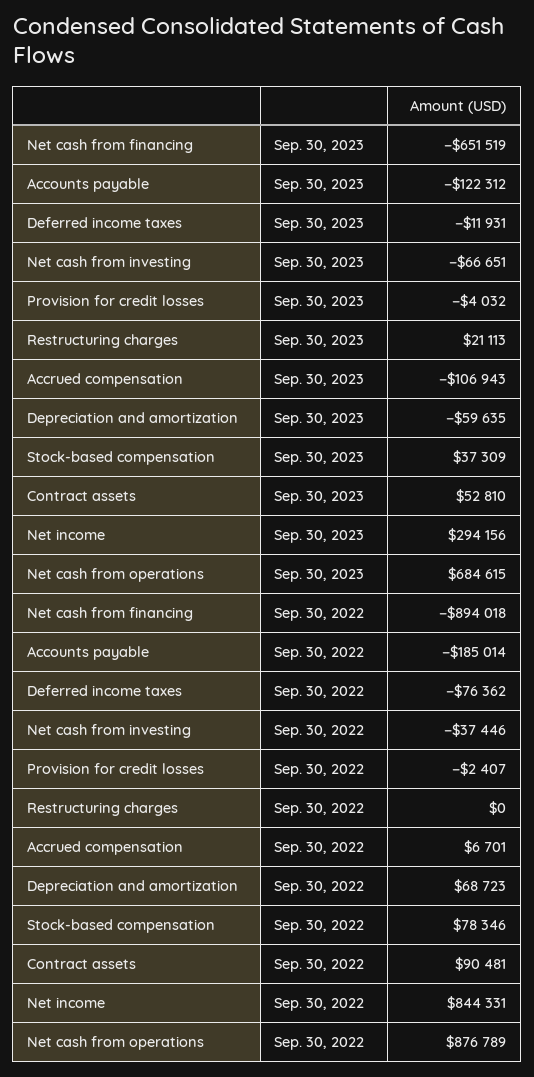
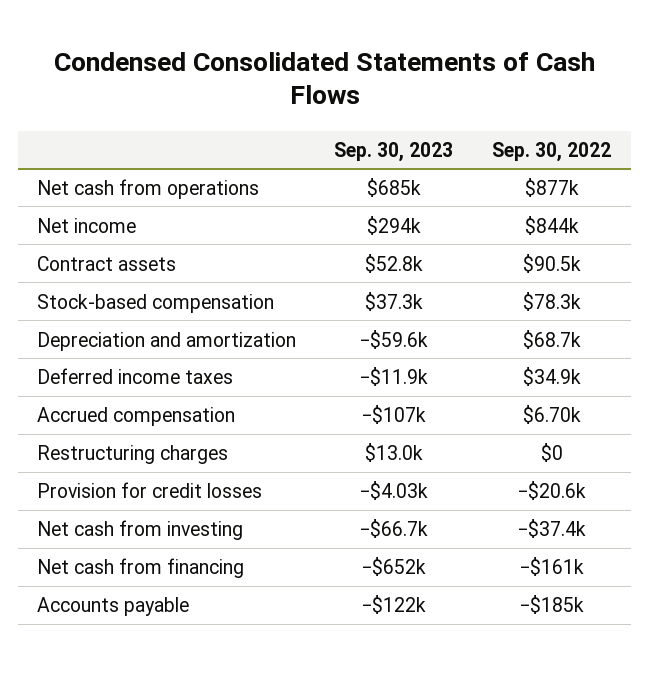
  {
    "Net cash from financing": {
      "Sep. 30, 2023": -651519,
-     "Sep. 30, 2022": -894018
+     "Sep. 30, 2022": -161000
    },
    "Accounts payable": {
      "Sep. 30, 2023": -122312,
      "Sep. 30, 2022": -185014
    },
    "Deferred income taxes": {
      "Sep. 30, 2023": -11931,
-     "Sep. 30, 2022": -76362
+     "Sep. 30, 2022": 34900
    },
    "Net cash from investing": {
      "Sep. 30, 2023": -66651,
      "Sep. 30, 2022": -37446
    },
    "Provision for credit losses": {
      "Sep. 30, 2023": -4032,
-     "Sep. 30, 2022": -2407
+     "Sep. 30, 2022": -20600
    },
    "Restructuring charges": {
-     "Sep. 30, 2023": 21113,
+     "Sep. 30, 2023": 13000,
      "Sep. 30, 2022": 0
    },
    "Accrued compensation": {
      "Sep. 30, 2023": -106943,
      "Sep. 30, 2022": 6701
    },
    "Depreciation and amortization": {
      "Sep. 30, 2023": -59635,
      "Sep. 30, 2022": 68723
    },
    "Stock-based compensation": {
      "Sep. 30, 2023": 37309,
      "Sep. 30, 2022": 78346
    },
    "Contract assets": {
      "Sep. 30, 2023": 52810,
      "Sep. 30, 2022": 90481
    },
    "Net income": {
      "Sep. 30, 2023": 294156,
      "Sep. 30, 2022": 844331
    },
    "Net cash from operations": {
      "Sep. 30, 2023": 684615,
      "Sep. 30, 2022": 876789
    }
  }

